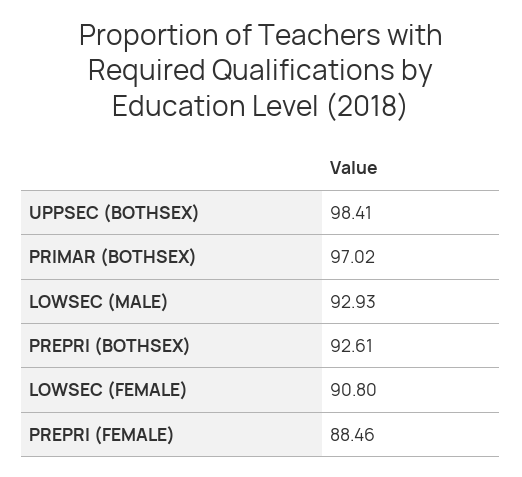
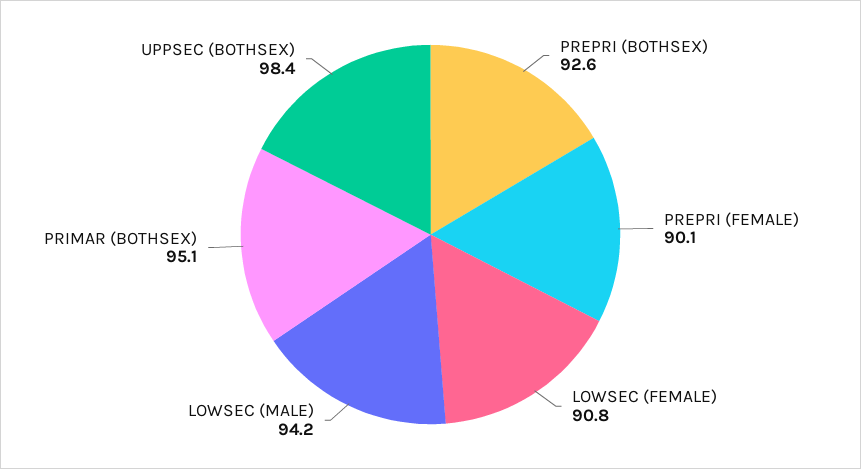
  {
    "UPPSEC (BOTHSEX)": 98.41,
-   "PRIMAR (BOTHSEX)": 97.02,
+   "PRIMAR (BOTHSEX)": 95.1,
-   "LOWSEC (MALE)": 92.93,
+   "LOWSEC (MALE)": 94.2,
    "PREPRI (BOTHSEX)": 92.61,
    "LOWSEC (FEMALE)": 90.8,
-   "PREPRI (FEMALE)": 88.46
+   "PREPRI (FEMALE)": 90.1
  }

